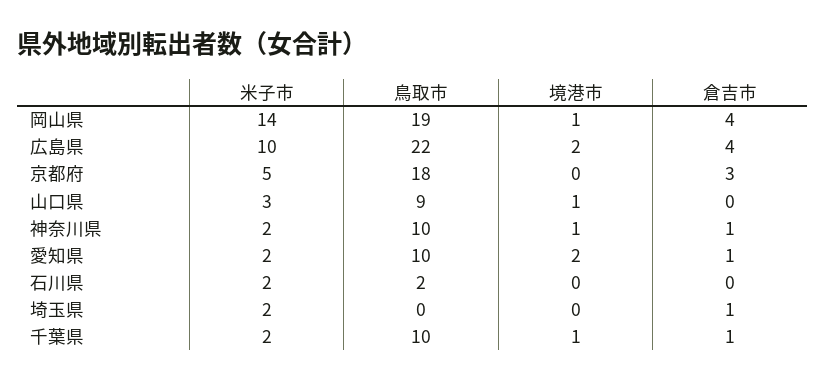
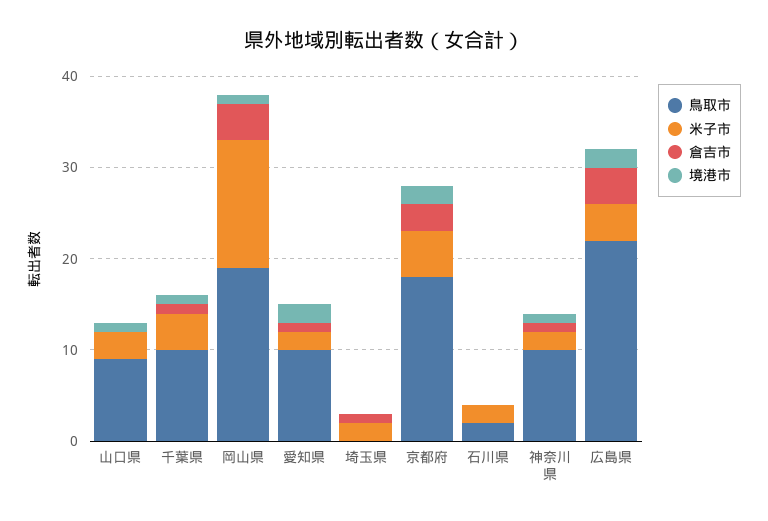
  {
    "米子市": {
      "岡山県": 14,
-     "広島県": 10,
+     "広島県": 4,
      "京都府": 5,
      "山口県": 3,
      "神奈川県": 2,
      "愛知県": 2,
      "石川県": 2,
      "埼玉県": 2,
-     "千葉県": 2
+     "千葉県": 4
    },
    "鳥取市": {
      "岡山県": 19,
      "広島県": 22,
      "京都府": 18,
      "山口県": 9,
      "神奈川県": 10,
      "愛知県": 10,
      "石川県": 2,
      "埼玉県": 0,
      "千葉県": 10
    },
    "境港市": {
      "岡山県": 1,
      "広島県": 2,
-     "京都府": 0,
+     "京都府": 2,
      "山口県": 1,
      "神奈川県": 1,
      "愛知県": 2,
      "石川県": 0,
      "埼玉県": 0,
      "千葉県": 1
    },
    "倉吉市": {
      "岡山県": 4,
      "広島県": 4,
      "京都府": 3,
      "山口県": 0,
      "神奈川県": 1,
      "愛知県": 1,
      "石川県": 0,
      "埼玉県": 1,
      "千葉県": 1
    }
  }

